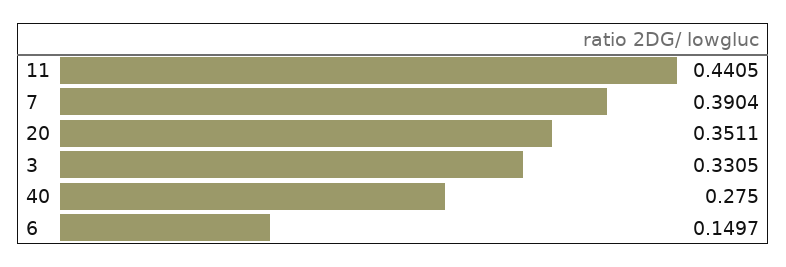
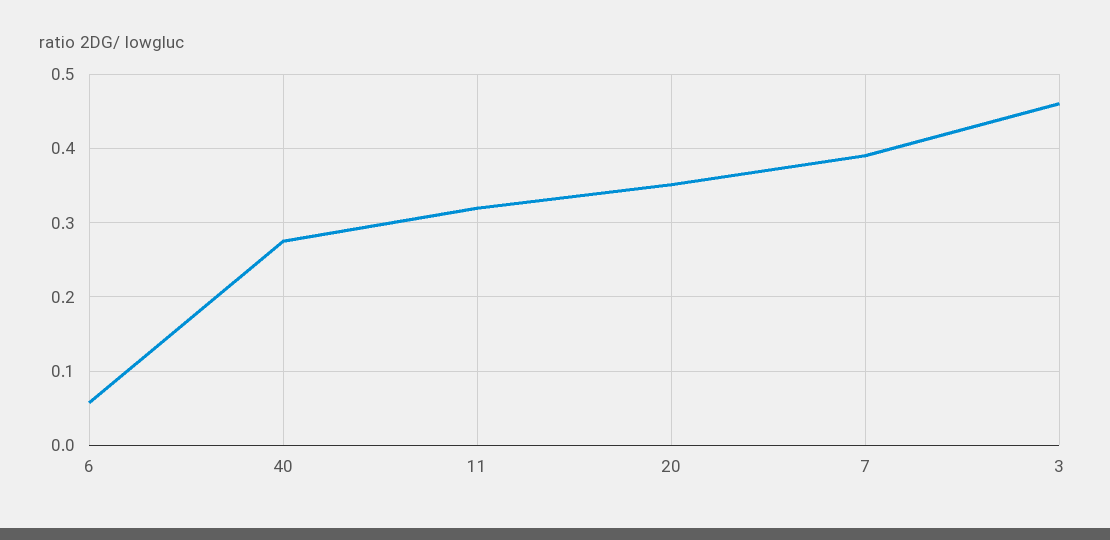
  {
-   "11": 0.4405,
+   "11": 0.32,
    "7": 0.3904,
    "20": 0.3511,
-   "3": 0.3305,
+   "3": 0.46,
    "40": 0.275,
-   "6": 0.1497
+   "6": 0.06
  }

